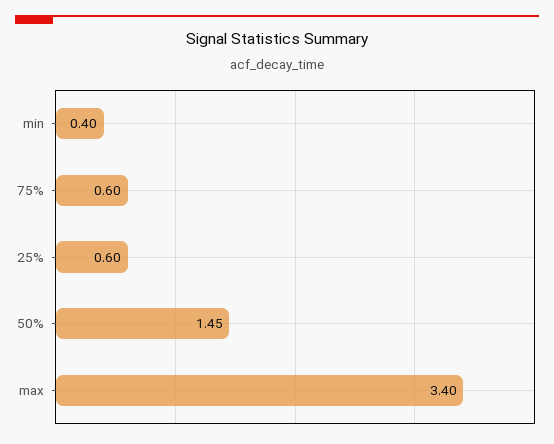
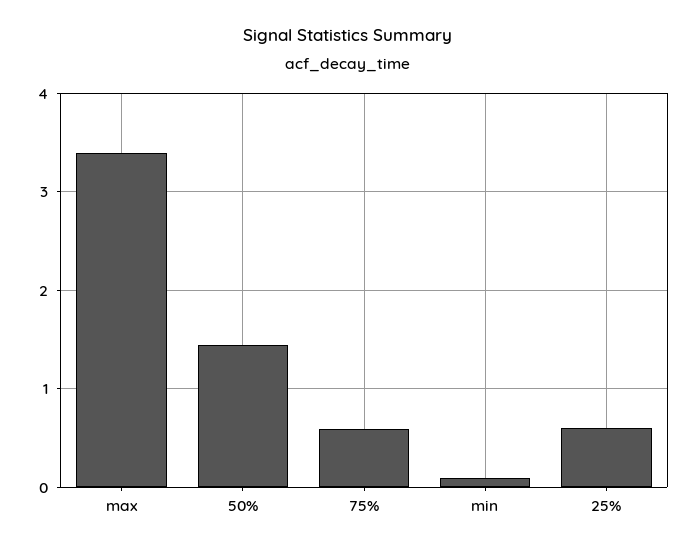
  {
-   "min": 0.4,
+   "min": 0.1,
    "75%": 0.6,
    "25%": 0.6,
    "50%": 1.45,
    "max": 3.4
  }

